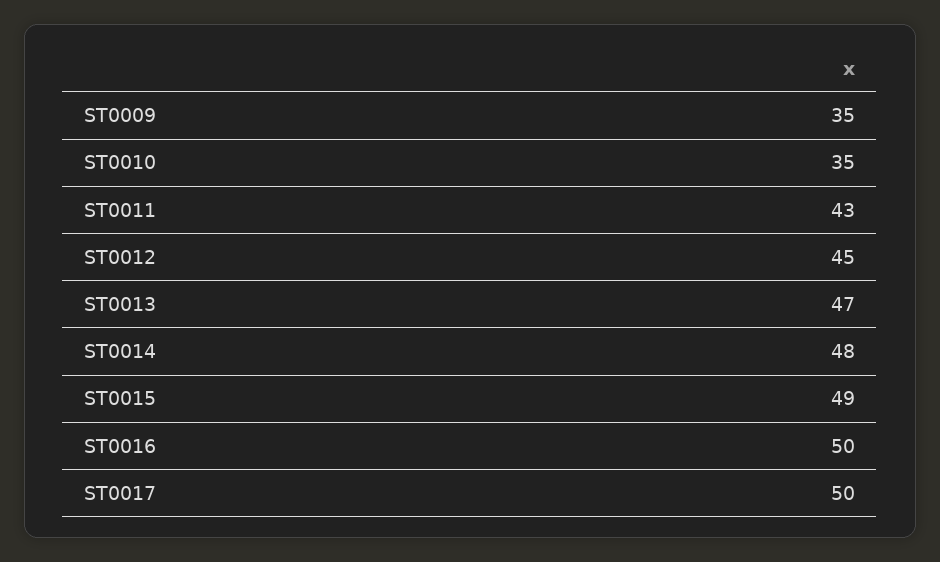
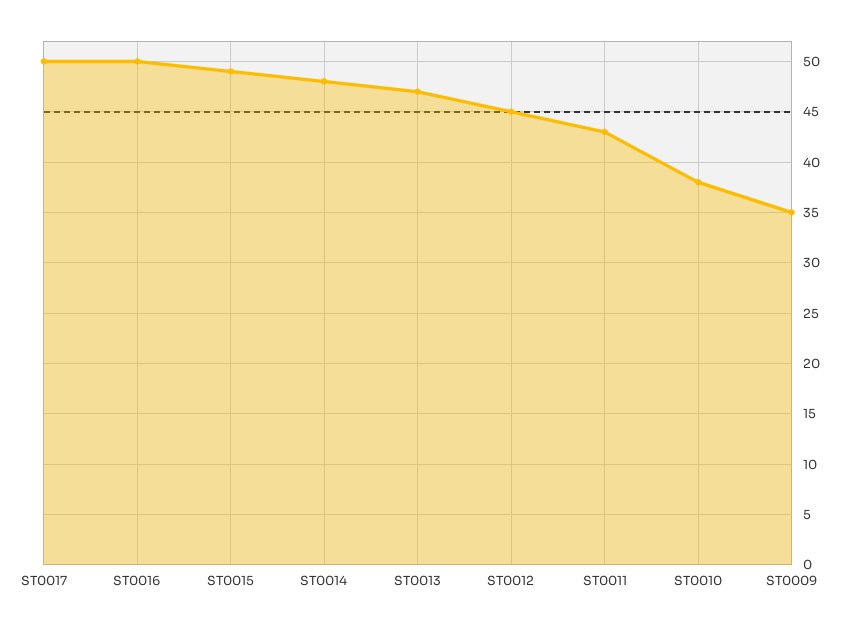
  {
    "ST0009": 35,
-   "ST0010": 35,
+   "ST0010": 38,
    "ST0011": 43,
    "ST0012": 45,
    "ST0013": 47,
    "ST0014": 48,
    "ST0015": 49,
    "ST0016": 50,
    "ST0017": 50
  }

